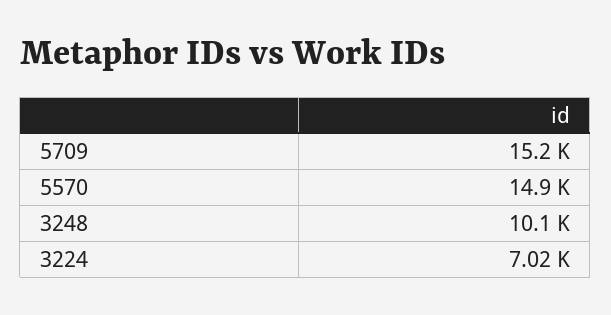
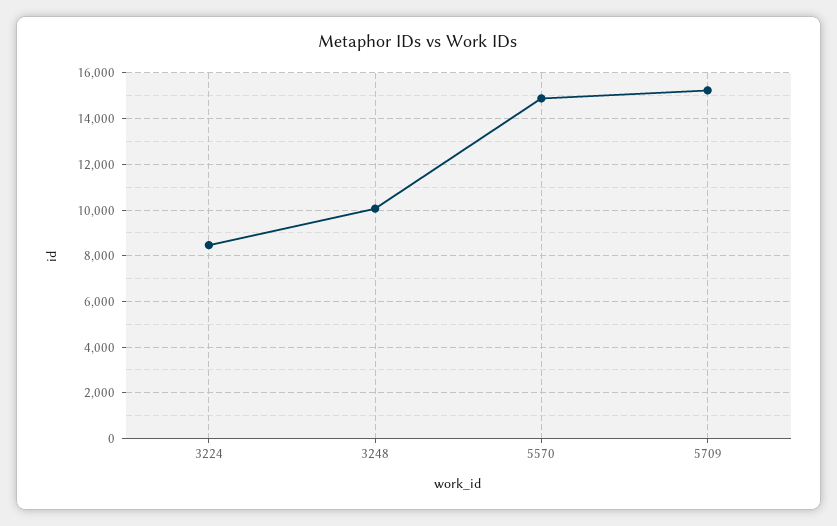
  {
    "5709": 15200,
    "5570": 14900,
    "3248": 10100,
-   "3224": 7020
+   "3224": 8500
  }

